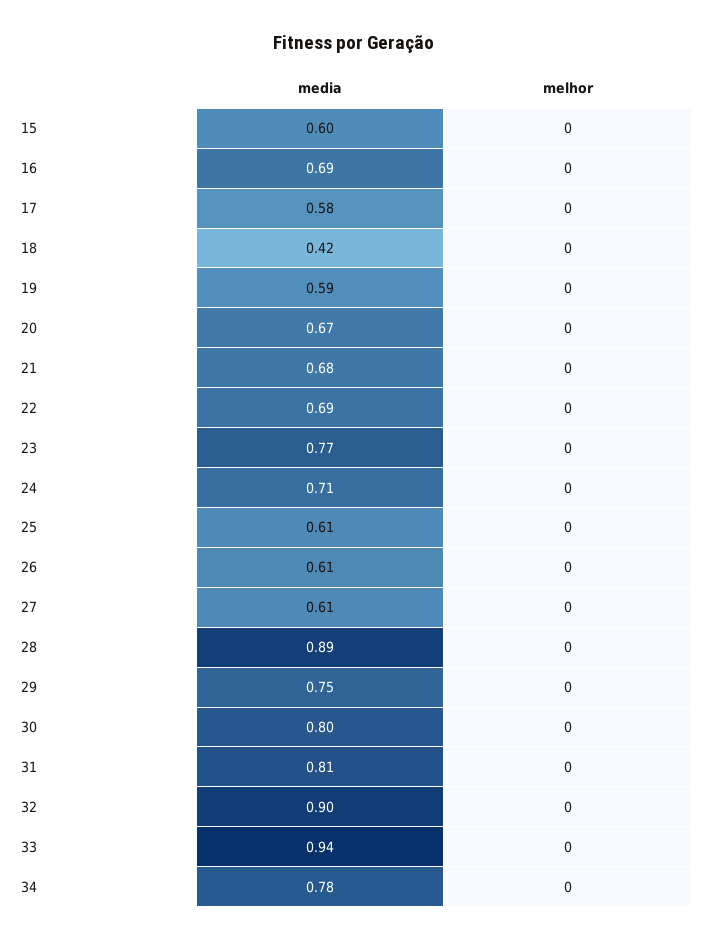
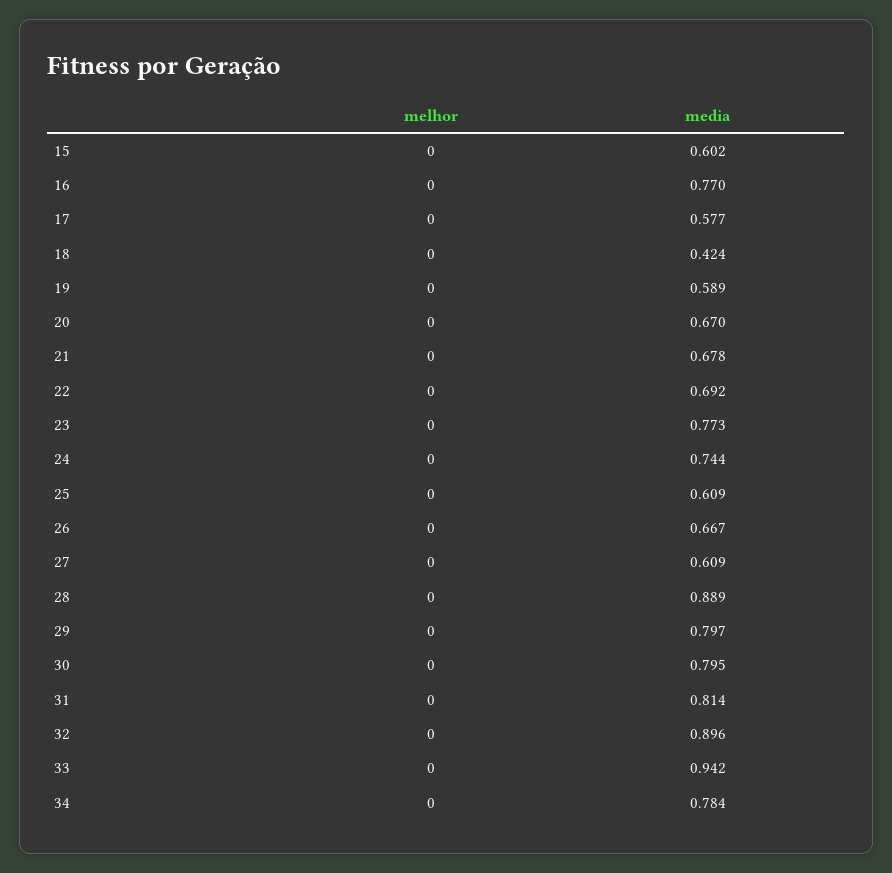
  {
    "media": {
      "15": 0.602,
-     "16": 0.69,
+     "16": 0.77,
      "17": 0.577,
      "18": 0.424,
      "19": 0.589,
      "20": 0.67,
      "21": 0.678,
      "22": 0.692,
      "23": 0.773,
-     "24": 0.71,
+     "24": 0.744,
      "25": 0.609,
-     "26": 0.61,
+     "26": 0.667,
      "27": 0.609,
      "28": 0.889,
-     "29": 0.75,
+     "29": 0.797,
      "30": 0.795,
      "31": 0.814,
      "32": 0.896,
      "33": 0.942,
      "34": 0.784
    },
    "melhor": {
      "15": 0,
      "16": 0,
      "17": 0,
      "18": 0,
      "19": 0,
      "20": 0,
      "21": 0,
      "22": 0,
      "23": 0,
      "24": 0,
      "25": 0,
      "26": 0,
      "27": 0,
      "28": 0,
      "29": 0,
      "30": 0,
      "31": 0,
      "32": 0,
      "33": 0,
      "34": 0
    }
  }

